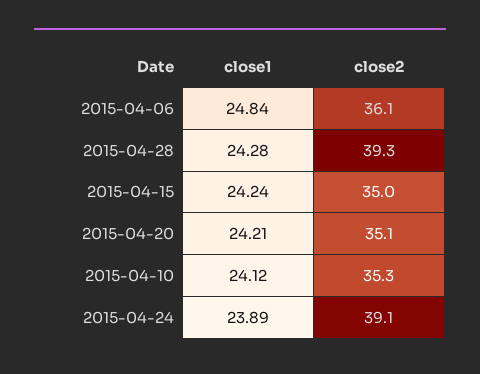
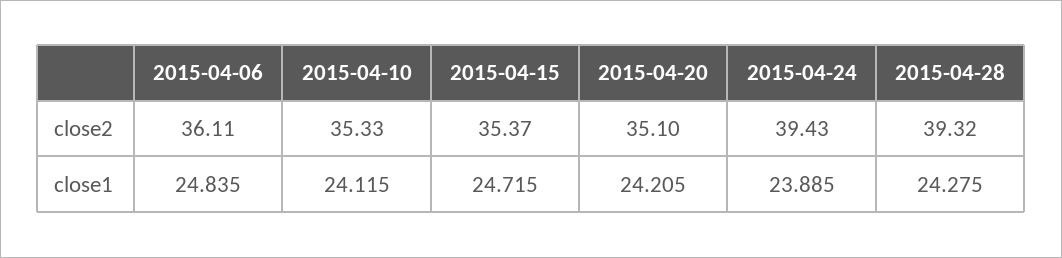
  {
    "close1": {
      "2015-04-06": 24.835,
      "2015-04-28": 24.275,
-     "2015-04-15": 24.24,
+     "2015-04-15": 24.715,
      "2015-04-20": 24.205,
      "2015-04-10": 24.115,
      "2015-04-24": 23.885
    },
    "close2": {
      "2015-04-06": 36.11,
      "2015-04-28": 39.32,
-     "2015-04-15": 35,
+     "2015-04-15": 35.37,
      "2015-04-20": 35.1,
      "2015-04-10": 35.33,
-     "2015-04-24": 39.1
+     "2015-04-24": 39.43
    }
  }

